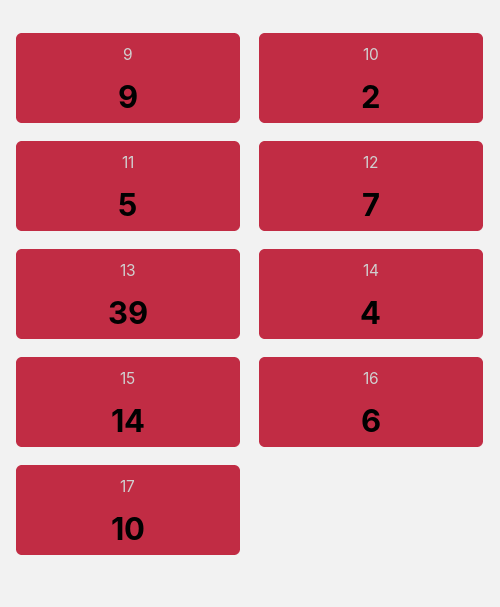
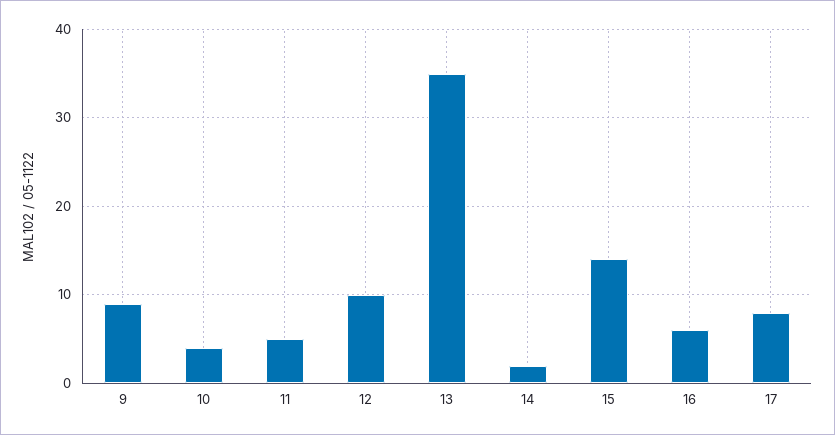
  {
    "9": 9,
-   "10": 2,
+   "10": 4,
    "11": 5,
-   "12": 7,
+   "12": 10,
-   "13": 39,
+   "13": 35,
-   "14": 4,
+   "14": 2,
    "15": 14,
    "16": 6,
-   "17": 10
+   "17": 8
  }

